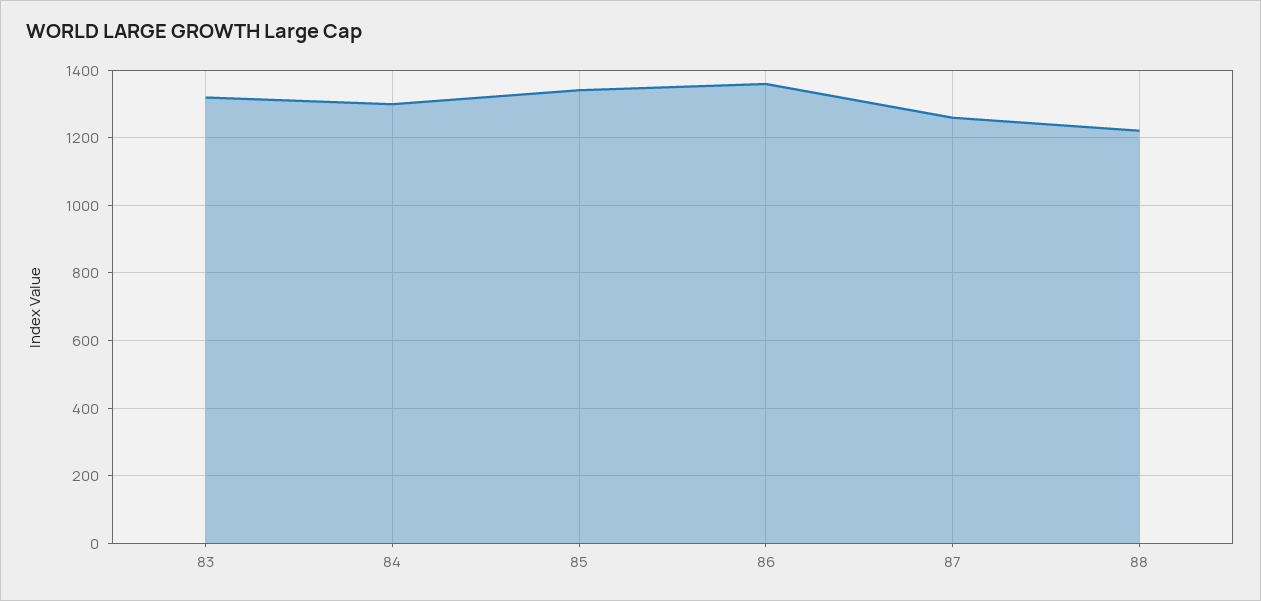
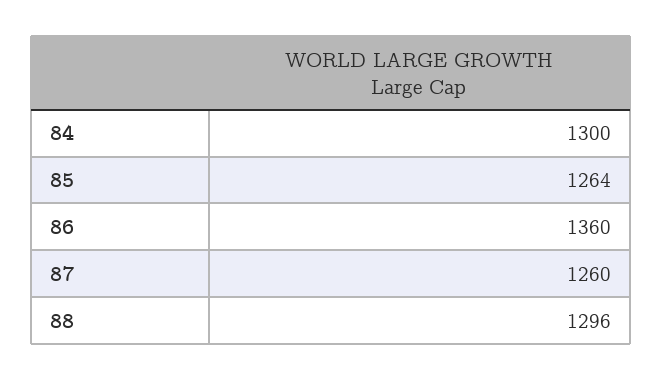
  {
-   "83": 1320,
    "84": 1300,
-   "85": 1340,
+   "85": 1264,
    "86": 1360,
    "87": 1260,
-   "88": 1220
+   "88": 1296
  }

